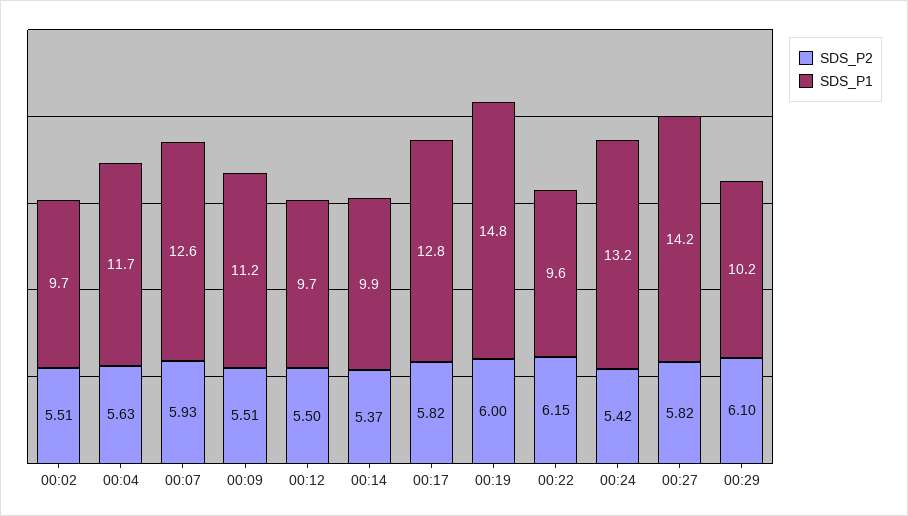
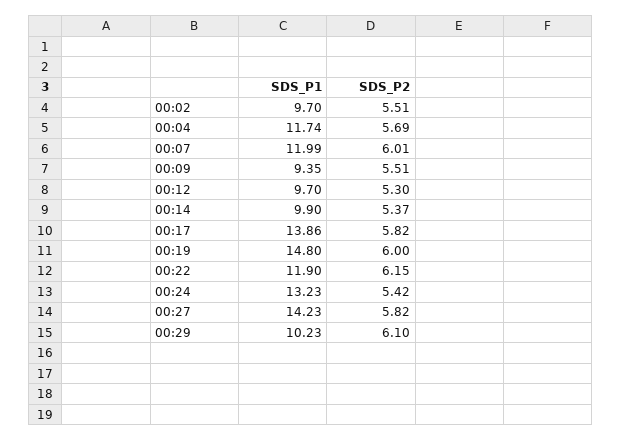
  {
    "SDS_P2": {
      "00:02": 5.51,
-     "00:04": 5.63,
+     "00:04": 5.69,
-     "00:07": 5.93,
+     "00:07": 6.01,
      "00:09": 5.51,
-     "00:12": 5.5,
+     "00:12": 5.3,
      "00:14": 5.37,
      "00:17": 5.82,
      "00:19": 6,
      "00:22": 6.15,
      "00:24": 5.42,
      "00:27": 5.82,
      "00:29": 6.1
    },
    "SDS_P1": {
      "00:02": 9.7,
      "00:04": 11.74,
-     "00:07": 12.6,
+     "00:07": 11.99,
-     "00:09": 11.2,
+     "00:09": 9.35,
      "00:12": 9.7,
      "00:14": 9.9,
-     "00:17": 12.8,
+     "00:17": 13.86,
      "00:19": 14.8,
-     "00:22": 9.6,
+     "00:22": 11.9,
      "00:24": 13.23,
      "00:27": 14.23,
      "00:29": 10.23
    }
  }

